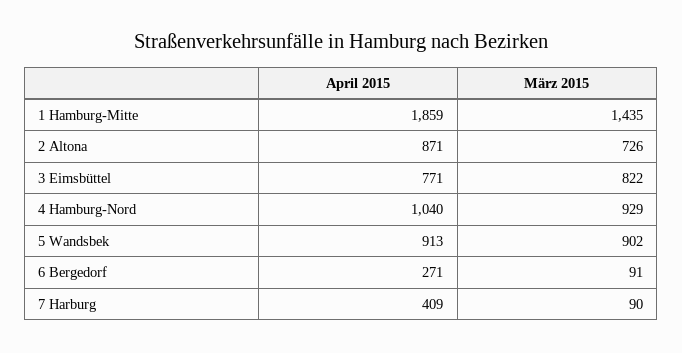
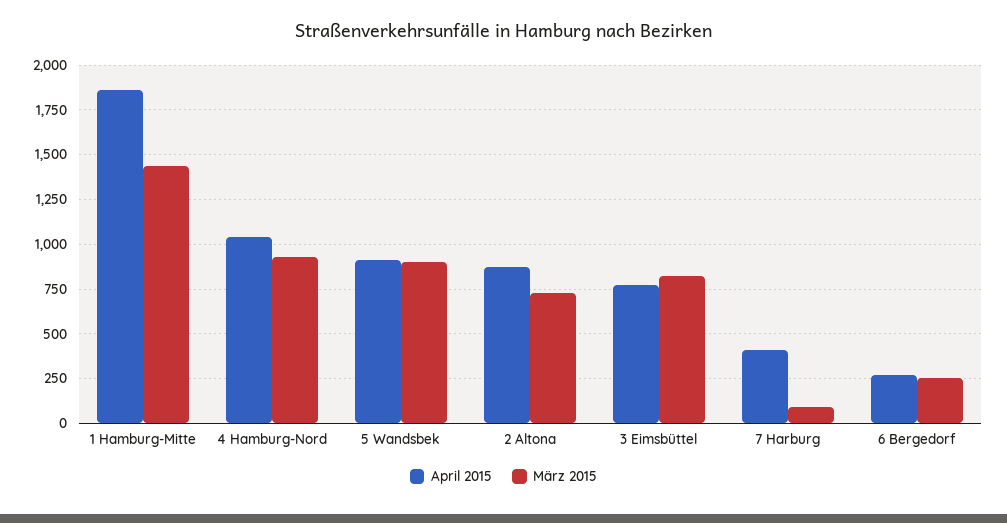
  {
    "April 2015": {
      "1 Hamburg-Mitte": 1859,
      "2 Altona": 871,
      "3 Eimsbüttel": 771,
      "4 Hamburg-Nord": 1040,
      "5 Wandsbek": 913,
      "6 Bergedorf": 271,
      "7 Harburg": 409
    },
    "März 2015": {
      "1 Hamburg-Mitte": 1435,
      "2 Altona": 726,
      "3 Eimsbüttel": 822,
      "4 Hamburg-Nord": 929,
      "5 Wandsbek": 902,
-     "6 Bergedorf": 91,
+     "6 Bergedorf": 250,
      "7 Harburg": 90
    }
  }

